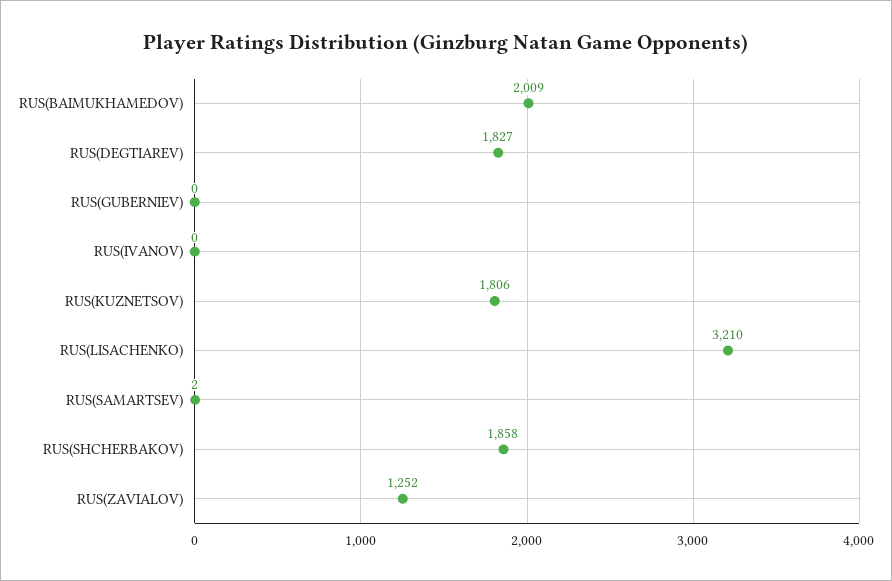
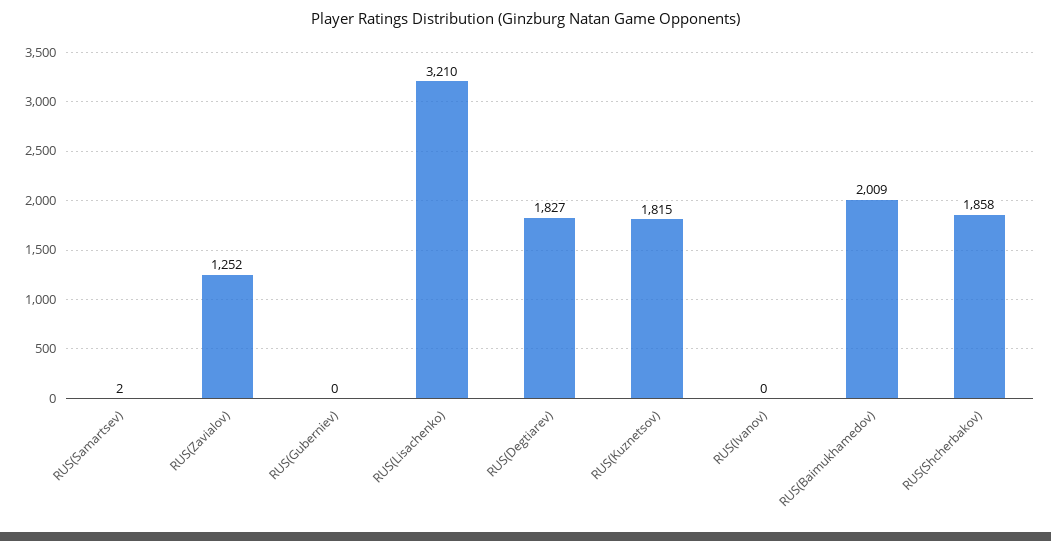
  {
    "RUS(BAIMUKHAMEDOV)": 2009,
    "RUS(DEGTIAREV)": 1827,
    "RUS(GUBERNIEV)": 0,
    "RUS(IVANOV)": 0,
-   "RUS(KUZNETSOV)": 1806,
+   "RUS(KUZNETSOV)": 1815,
    "RUS(LISACHENKO)": 3210,
    "RUS(SAMARTSEV)": 2,
    "RUS(SHCHERBAKOV)": 1858,
    "RUS(ZAVIALOV)": 1252
  }

